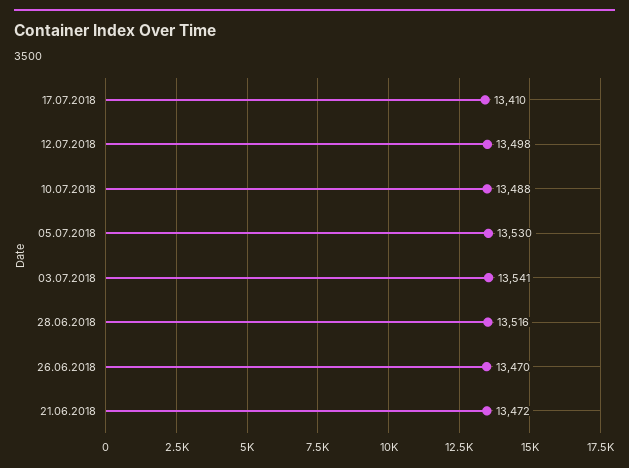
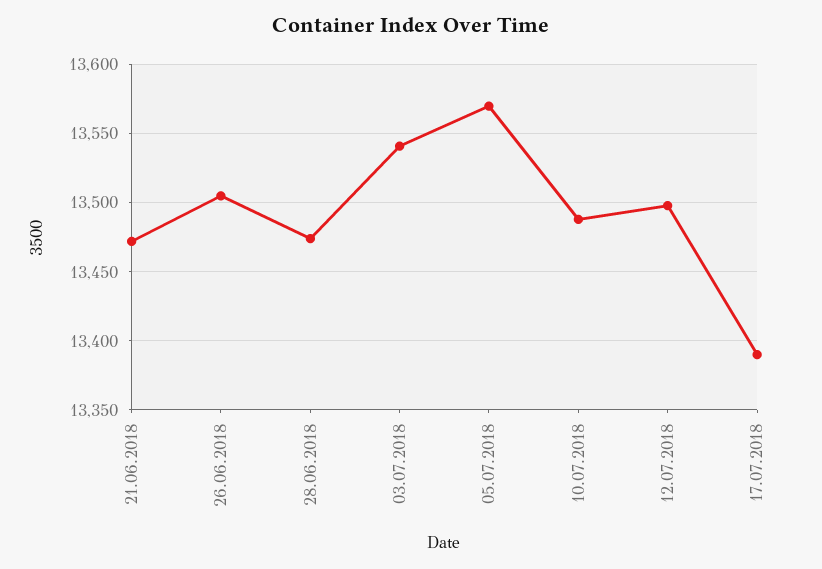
  {
-   "17.07.2018": 13410,
+   "17.07.2018": 13390,
    "12.07.2018": 13498,
    "10.07.2018": 13488,
-   "05.07.2018": 13530,
+   "05.07.2018": 13570,
    "03.07.2018": 13541,
-   "28.06.2018": 13516,
+   "28.06.2018": 13475,
-   "26.06.2018": 13470,
+   "26.06.2018": 13505,
    "21.06.2018": 13472
  }

